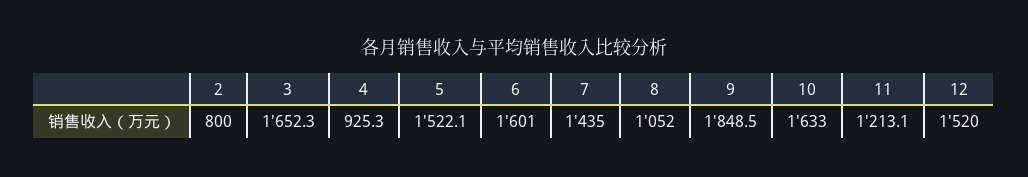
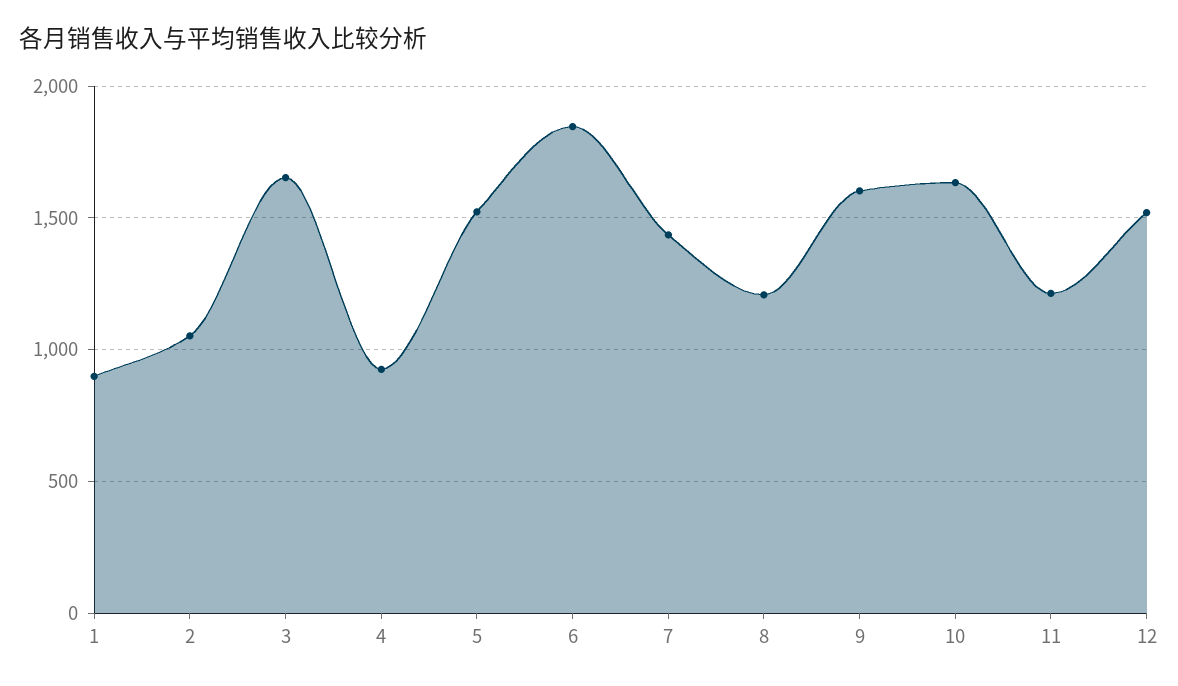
  {
-   "2": 800,
+   "2": 1050,
    "3": 1652.3,
    "4": 925.3,
    "5": 1522.1,
-   "6": 1601,
+   "6": 1850,
    "7": 1435,
-   "8": 1052,
+   "8": 1200,
-   "9": 1848.5,
+   "9": 1600,
    "10": 1633,
    "11": 1213.1,
-   "12": 1520
+   "12": 1520,
+   "1": 900
  }

